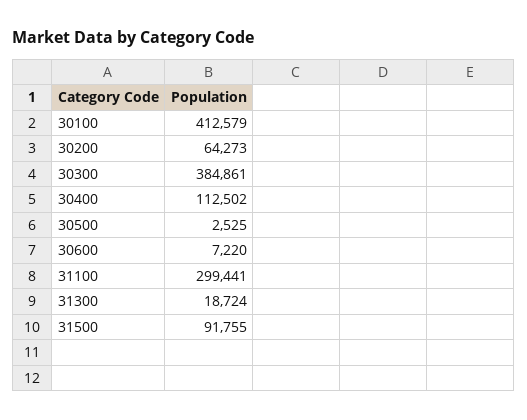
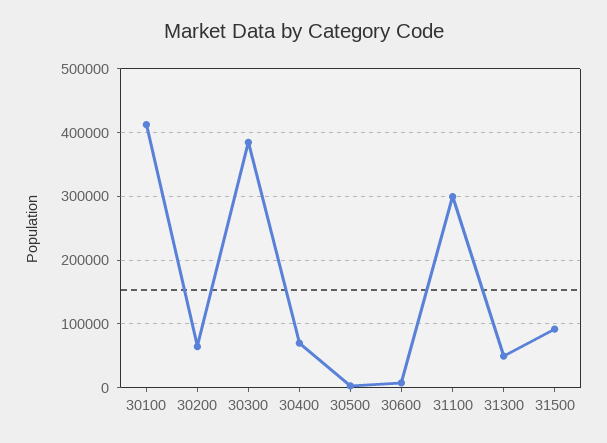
  {
    "30100": 412579,
    "30200": 64273,
    "30300": 384861,
-   "30400": 112502,
+   "30400": 70000,
    "30500": 2525,
    "30600": 7220,
    "31100": 299441,
-   "31300": 18724,
+   "31300": 50000,
    "31500": 91755
  }

